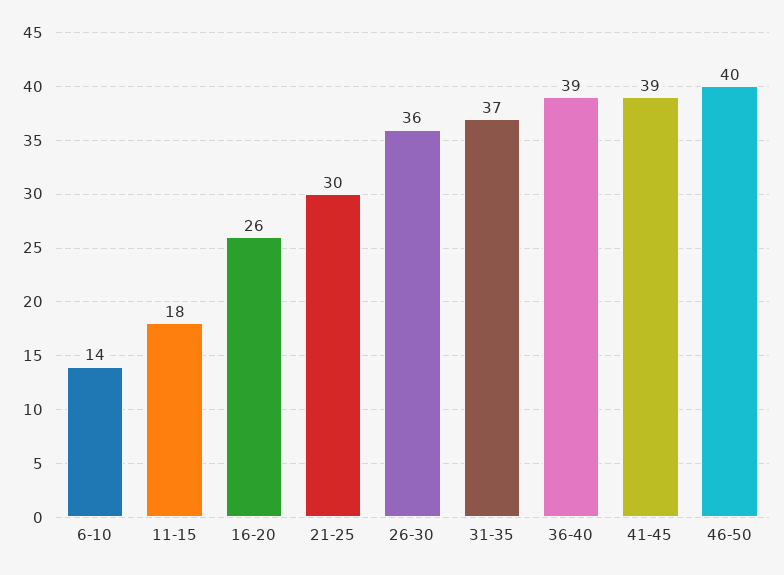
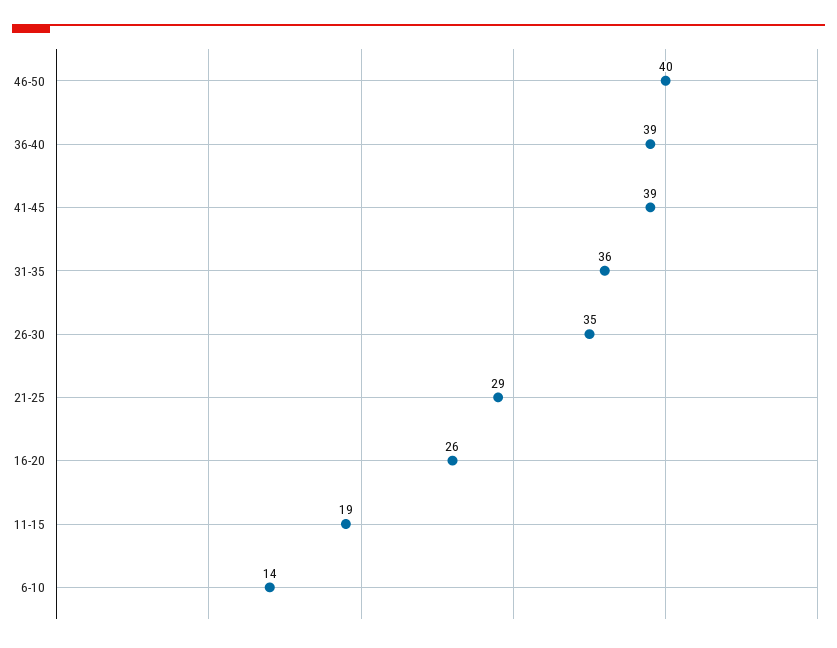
  {
    "6-10": 14,
-   "11-15": 18,
+   "11-15": 19,
    "16-20": 26,
-   "21-25": 30,
+   "21-25": 29,
-   "26-30": 36,
+   "26-30": 35,
-   "31-35": 37,
+   "31-35": 36,
    "36-40": 39,
    "41-45": 39,
    "46-50": 40
  }

